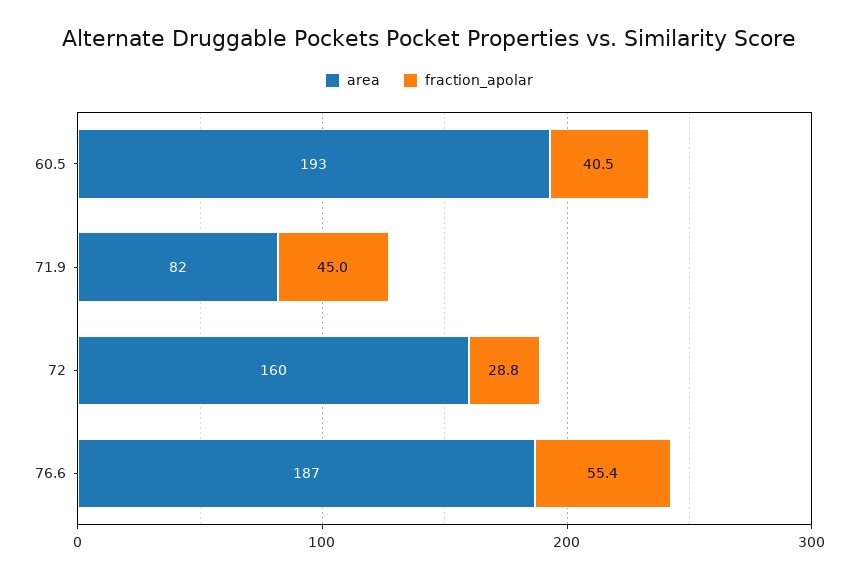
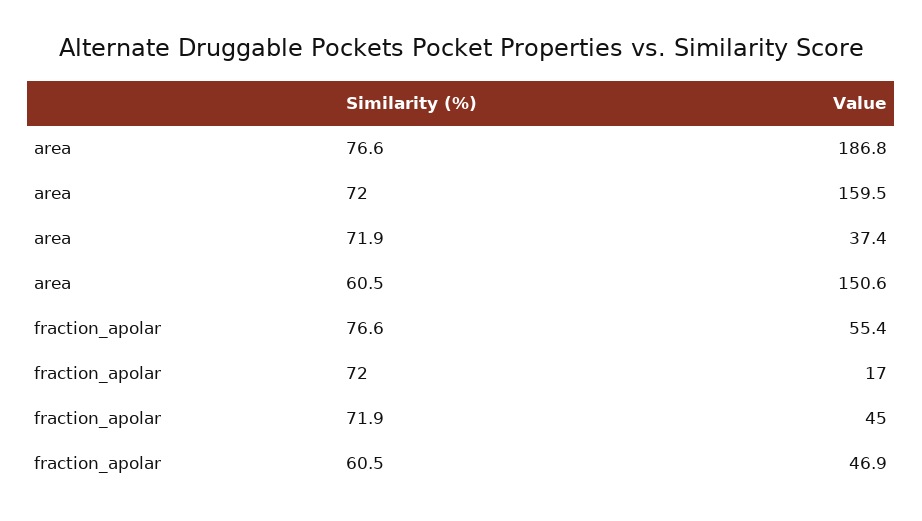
  {
    "area": {
-     "60.5": 193,
+     "60.5": 150.6,
-     "71.9": 82,
+     "71.9": 37.4,
      "72": 159.5,
      "76.6": 186.8
    },
    "fraction_apolar": {
-     "60.5": 40.5,
+     "60.5": 46.9,
      "71.9": 45,
-     "72": 28.8,
+     "72": 17,
      "76.6": 55.4
    }
  }

